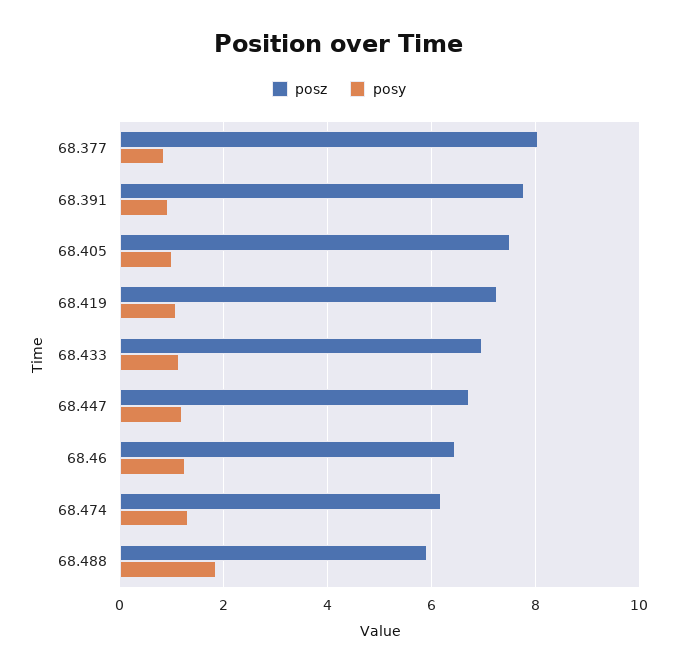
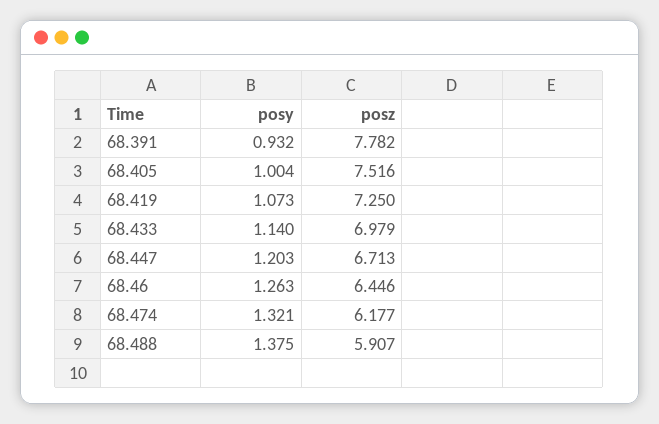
  {
    "posz": {
-     "68.377": 8,
      "68.391": 7.782,
      "68.405": 7.516,
      "68.419": 7.25,
      "68.433": 6.979,
      "68.447": 6.713,
      "68.46": 6.446,
      "68.474": 6.177,
      "68.488": 5.907
    },
    "posy": {
-     "68.377": 0.8,
      "68.391": 0.932,
      "68.405": 1.004,
      "68.419": 1.073,
      "68.433": 1.14,
      "68.447": 1.203,
      "68.46": 1.263,
      "68.474": 1.321,
-     "68.488": 1.8
+     "68.488": 1.375
    }
  }

